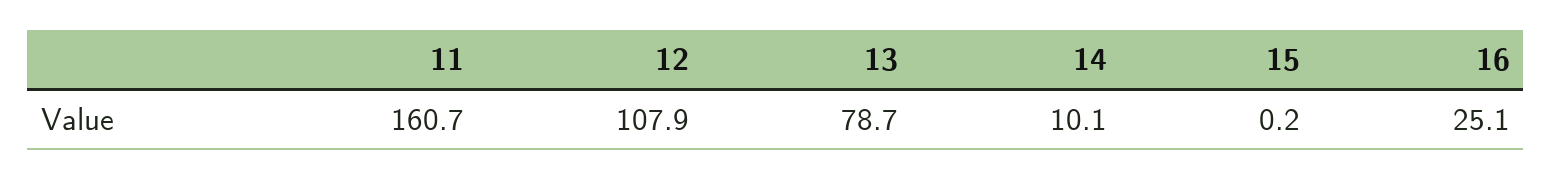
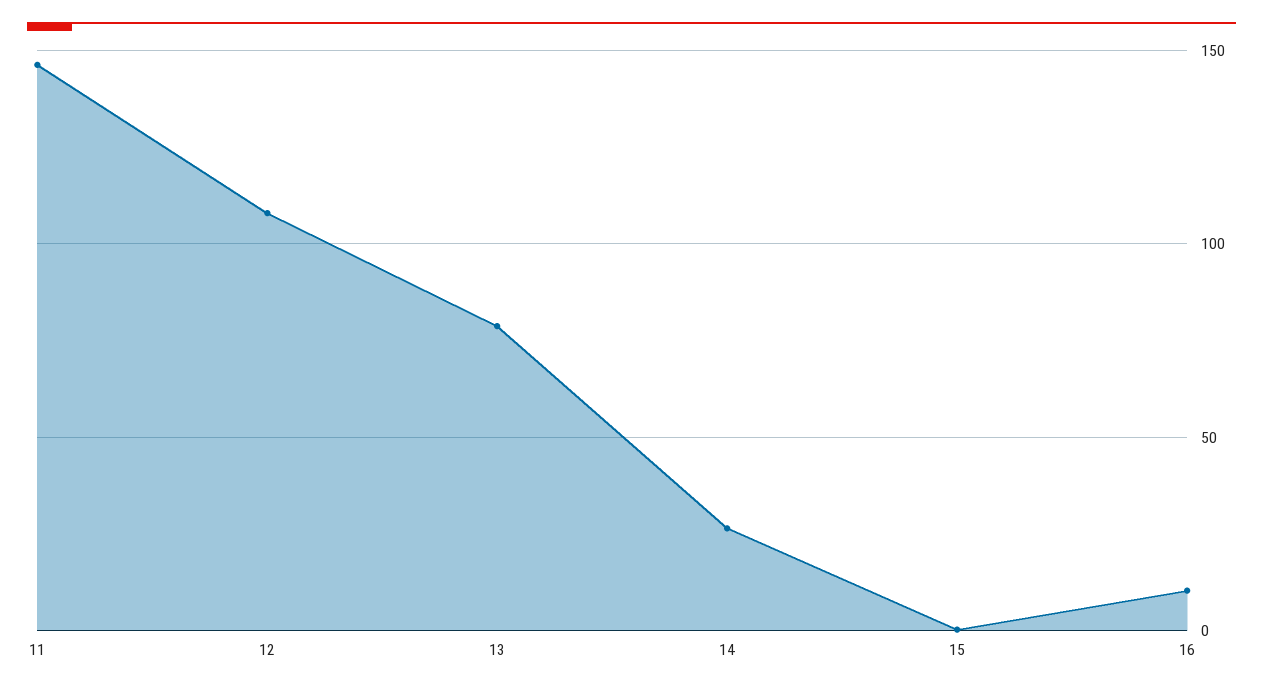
  {
-   "11": 160.7,
+   "11": 145,
    "12": 107.9,
    "13": 78.7,
-   "14": 10.1,
+   "14": 25,
    "15": 0.2,
-   "16": 25.1
+   "16": 10
  }

